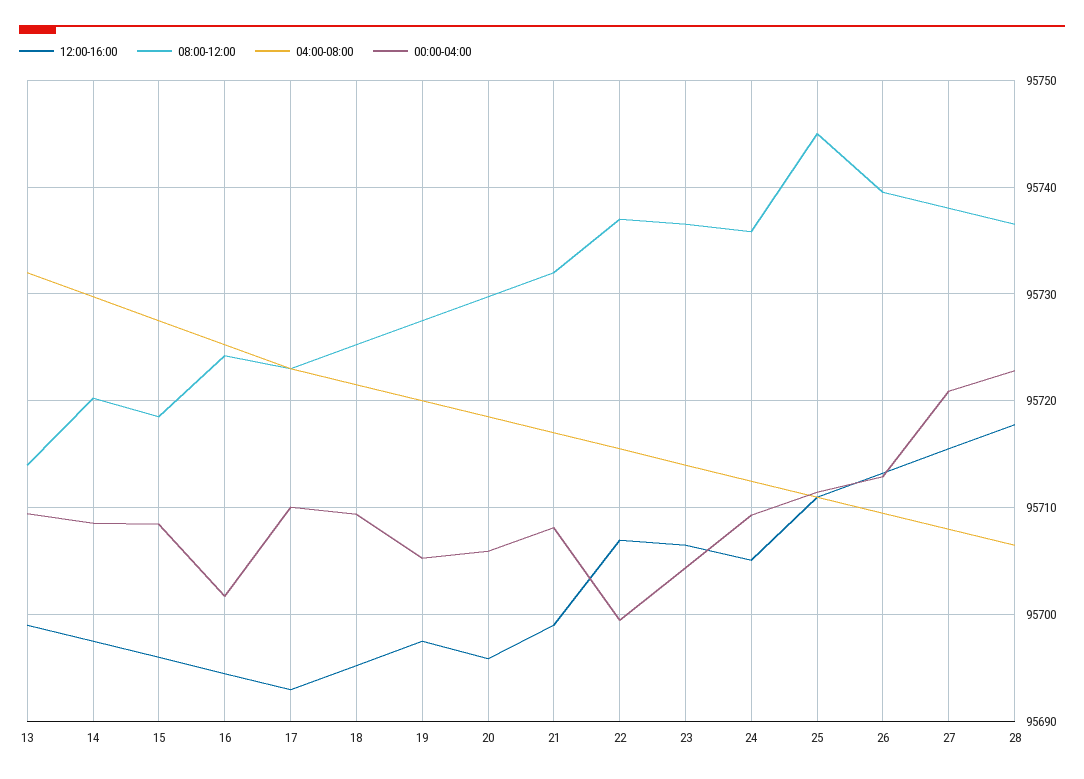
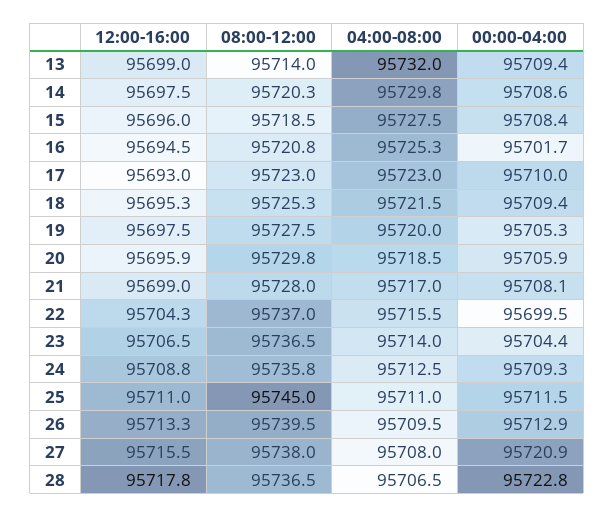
  {
    "12:00-16:00": {
      "13": 95699,
      "14": 95697.5,
      "15": 95696,
      "16": 95694.5,
      "17": 95693,
      "18": 95695.3,
      "19": 95697.5,
      "20": 95695.9,
      "21": 95699,
-     "22": 95707,
+     "22": 95704.3,
      "23": 95706.5,
-     "24": 95705,
+     "24": 95708.8,
      "25": 95711,
      "26": 95713.3,
      "27": 95715.5,
      "28": 95717.8
    },
    "08:00-12:00": {
      "13": 95714,
      "14": 95720.3,
      "15": 95718.5,
-     "16": 95724,
+     "16": 95720.8,
      "17": 95723,
      "18": 95725.3,
      "19": 95727.5,
      "20": 95729.8,
-     "21": 95732,
+     "21": 95728,
      "22": 95737,
      "23": 95736.5,
      "24": 95735.8,
      "25": 95745,
      "26": 95739.5,
      "27": 95738,
      "28": 95736.5
    },
    "04:00-08:00": {
      "13": 95732,
      "14": 95729.8,
      "15": 95727.5,
      "16": 95725.3,
      "17": 95723,
      "18": 95721.5,
      "19": 95720,
      "20": 95718.5,
      "21": 95717,
      "22": 95715.5,
      "23": 95714,
      "24": 95712.5,
      "25": 95711,
      "26": 95709.5,
      "27": 95708,
      "28": 95706.5
    },
    "00:00-04:00": {
      "13": 95709.4,
      "14": 95708.6,
      "15": 95708.4,
      "16": 95701.7,
      "17": 95710,
      "18": 95709.4,
      "19": 95705.3,
      "20": 95705.9,
      "21": 95708.1,
      "22": 95699.5,
      "23": 95704.4,
      "24": 95709.3,
      "25": 95711.5,
      "26": 95712.9,
      "27": 95720.9,
      "28": 95722.8
    }
  }

